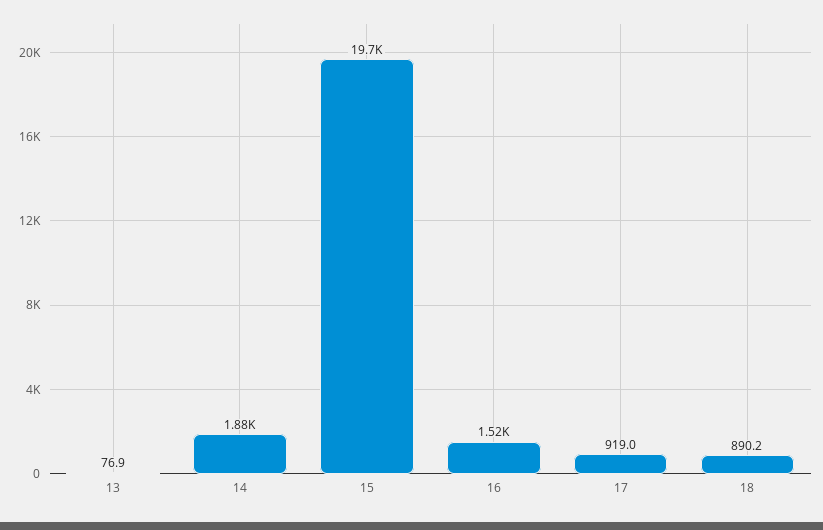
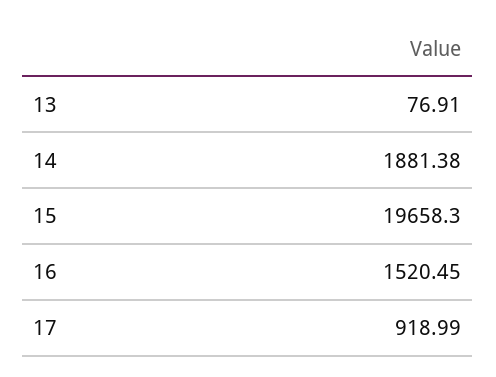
  {
    "13": 76.91,
    "14": 1881.38,
    "15": 19658.3,
    "16": 1520.45,
-   "17": 918.99,
+   "17": 918.99
-   "18": 890.2
  }

